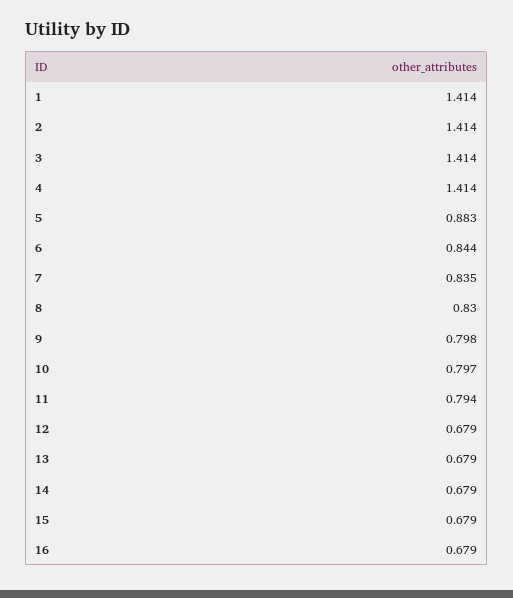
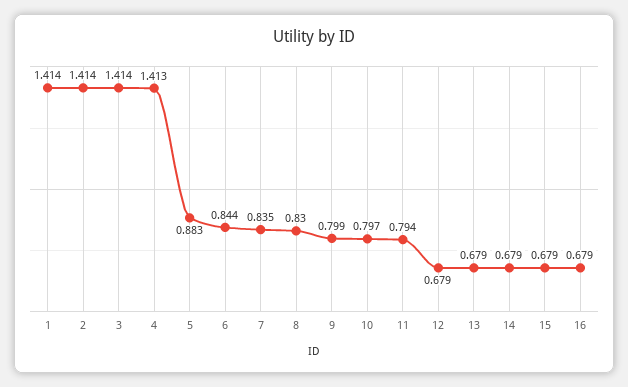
  {
    "1": 1.414,
    "2": 1.414,
    "3": 1.414,
-   "4": 1.414,
+   "4": 1.413,
    "5": 0.883,
    "6": 0.844,
    "7": 0.835,
    "8": 0.83,
-   "9": 0.798,
+   "9": 0.799,
    "10": 0.797,
    "11": 0.794,
    "12": 0.679,
    "13": 0.679,
    "14": 0.679,
    "15": 0.679,
    "16": 0.679
  }

